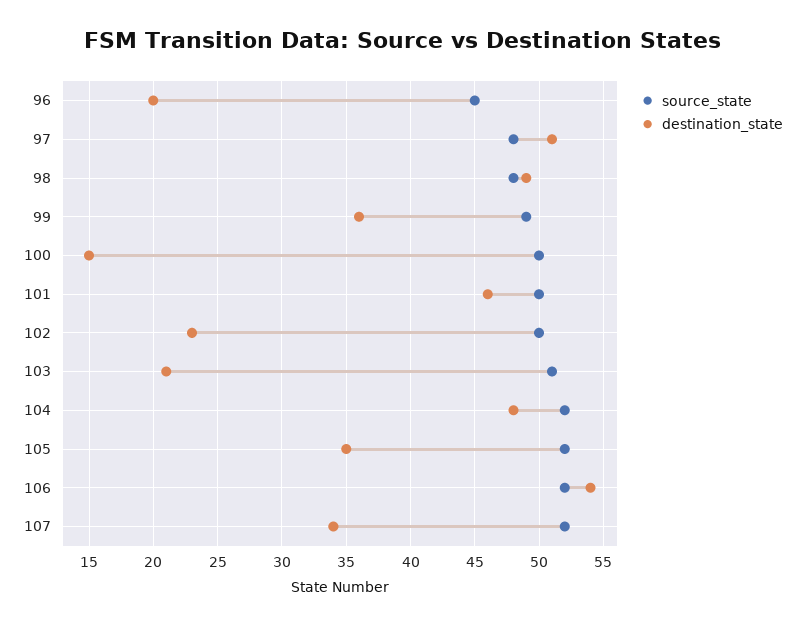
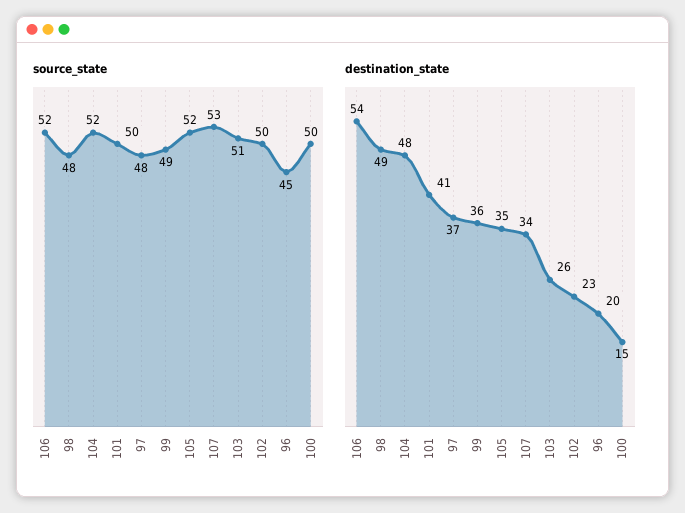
  {
    "source_state": {
      "96": 45,
      "97": 48,
      "98": 48,
      "99": 49,
      "100": 50,
      "101": 50,
      "102": 50,
      "103": 51,
      "104": 52,
      "105": 52,
      "106": 52,
-     "107": 52
+     "107": 53
    },
    "destination_state": {
      "96": 20,
-     "97": 51,
+     "97": 37,
      "98": 49,
      "99": 36,
      "100": 15,
-     "101": 46,
+     "101": 41,
      "102": 23,
-     "103": 21,
+     "103": 26,
      "104": 48,
      "105": 35,
      "106": 54,
      "107": 34
    }
  }

